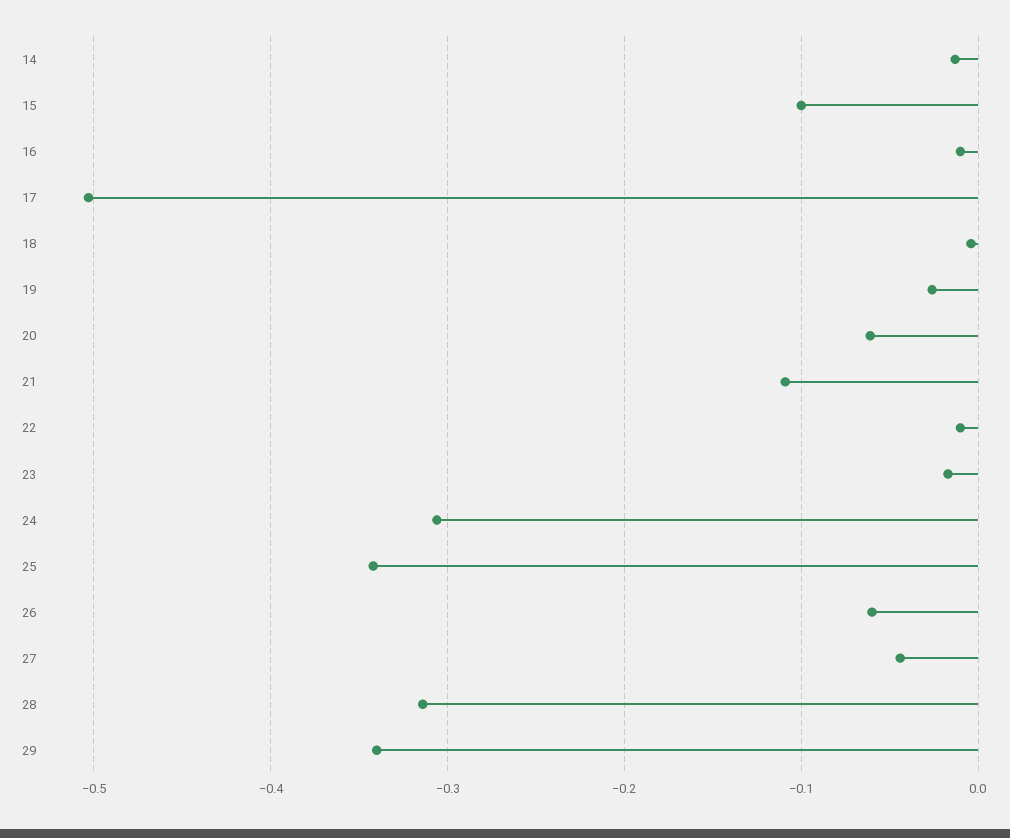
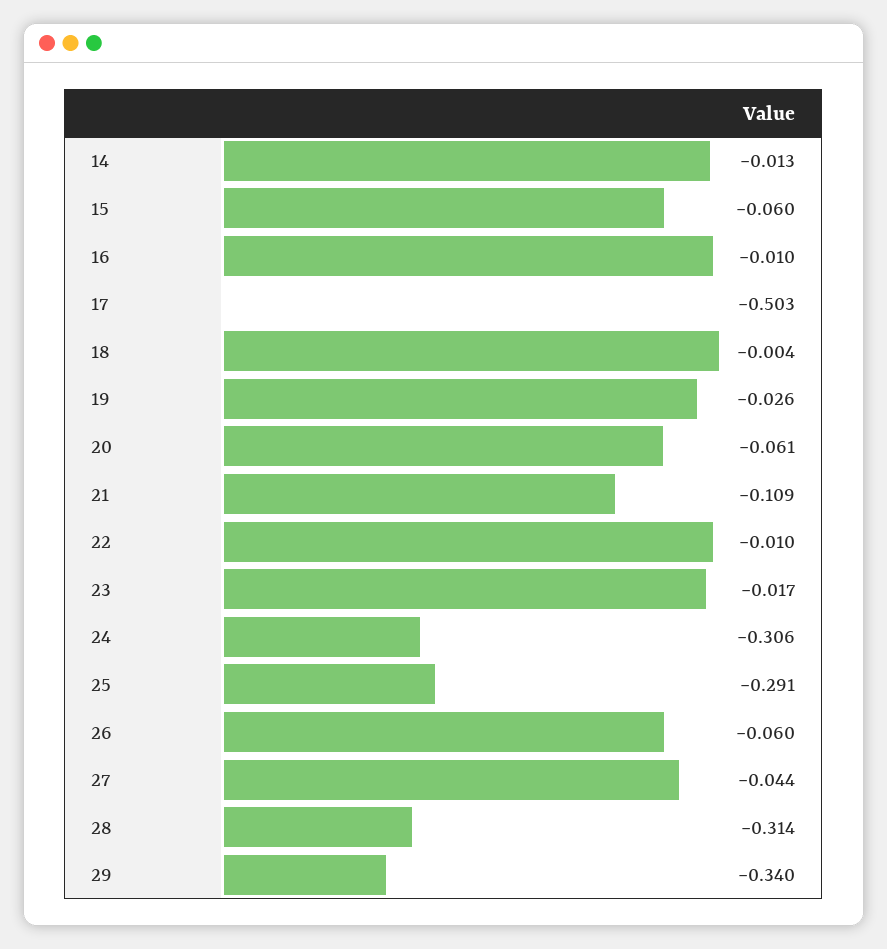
  {
    "14": -0.013,
-   "15": -0.1,
+   "15": -0.06,
    "16": -0.01,
    "17": -0.503,
    "18": -0.004,
    "19": -0.026,
    "20": -0.061,
    "21": -0.109,
    "22": -0.01,
    "23": -0.017,
    "24": -0.306,
-   "25": -0.34,
+   "25": -0.291,
    "26": -0.06,
    "27": -0.044,
    "28": -0.314,
    "29": -0.34
  }

